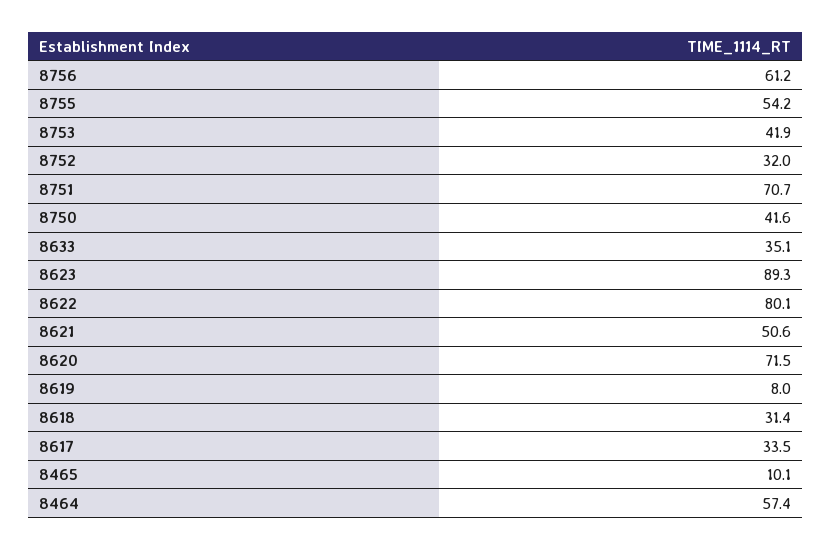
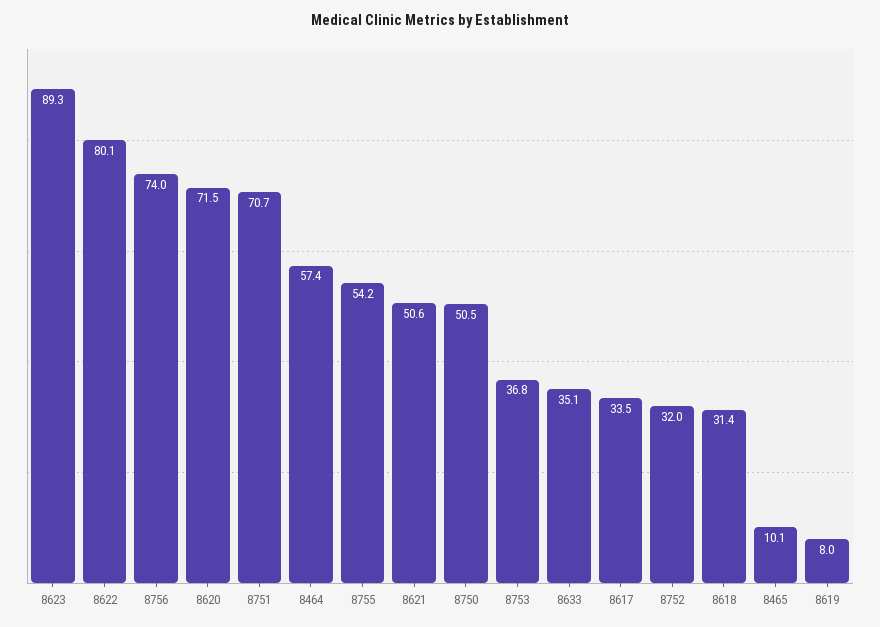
  {
-   "8756": 61.2,
+   "8756": 74,
    "8755": 54.2,
-   "8753": 41.9,
+   "8753": 36.8,
    "8752": 32,
    "8751": 70.7,
-   "8750": 41.6,
+   "8750": 50.5,
    "8633": 35.1,
    "8623": 89.3,
    "8622": 80.1,
    "8621": 50.6,
    "8620": 71.5,
    "8619": 8,
    "8618": 31.4,
    "8617": 33.5,
    "8465": 10.1,
    "8464": 57.4
  }

